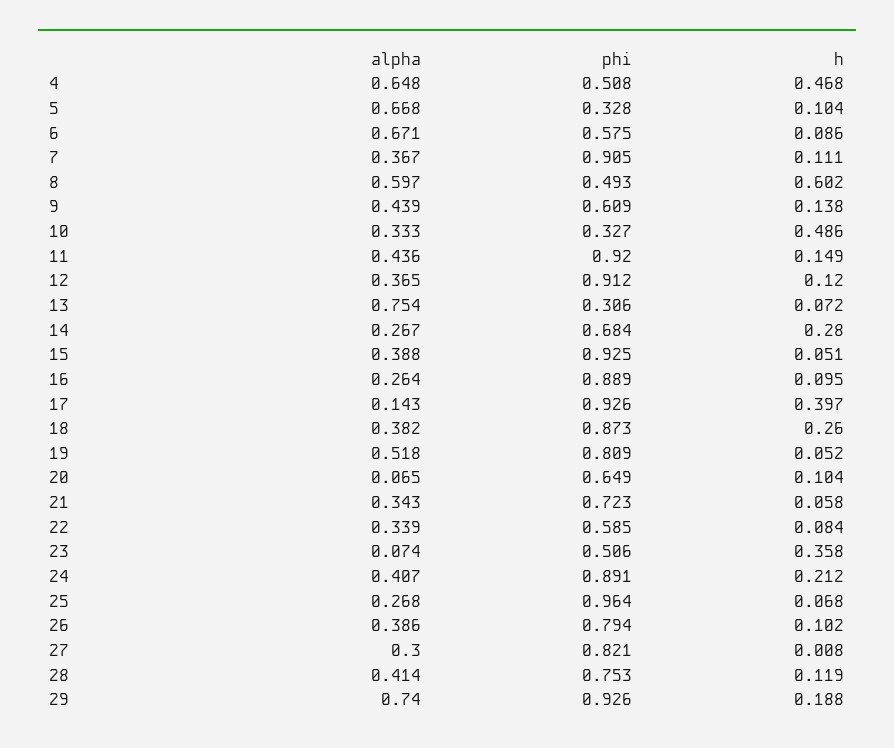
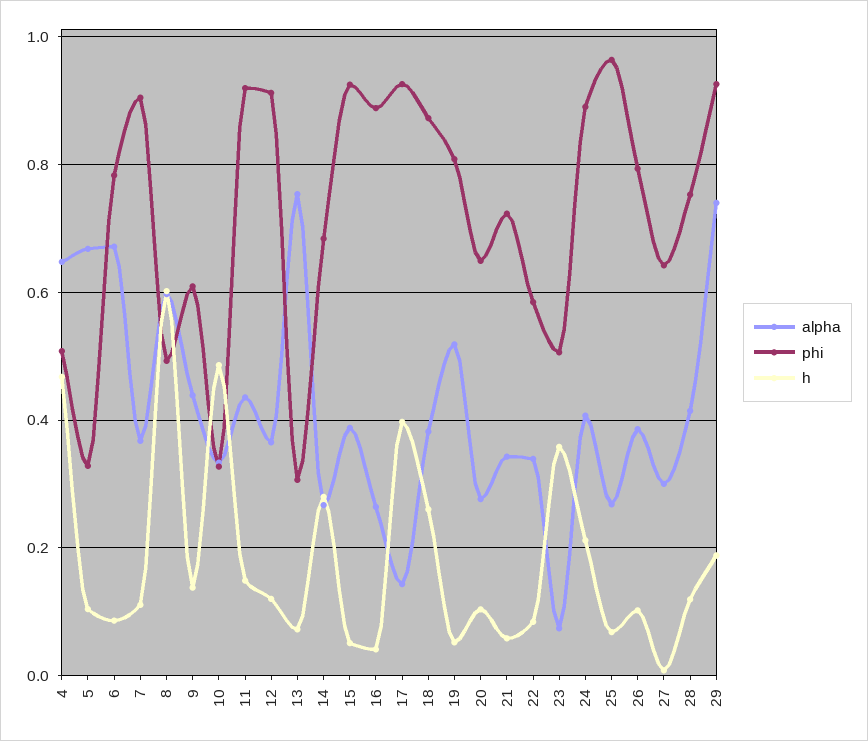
  {
    "alpha": {
      "4": 0.648,
      "5": 0.668,
      "6": 0.671,
      "7": 0.367,
      "8": 0.597,
      "9": 0.439,
      "10": 0.333,
      "11": 0.436,
      "12": 0.365,
      "13": 0.754,
      "14": 0.267,
      "15": 0.388,
      "16": 0.264,
      "17": 0.143,
      "18": 0.382,
      "19": 0.518,
-     "20": 0.065,
+     "20": 0.28,
      "21": 0.343,
      "22": 0.339,
      "23": 0.074,
      "24": 0.407,
      "25": 0.268,
      "26": 0.386,
      "27": 0.3,
      "28": 0.414,
      "29": 0.74
    },
    "phi": {
      "4": 0.508,
      "5": 0.328,
-     "6": 0.575,
+     "6": 0.78,
      "7": 0.905,
      "8": 0.493,
      "9": 0.609,
      "10": 0.327,
      "11": 0.92,
      "12": 0.912,
      "13": 0.306,
      "14": 0.684,
      "15": 0.925,
      "16": 0.889,
      "17": 0.926,
      "18": 0.873,
      "19": 0.809,
      "20": 0.649,
      "21": 0.723,
      "22": 0.585,
      "23": 0.506,
      "24": 0.891,
      "25": 0.964,
      "26": 0.794,
-     "27": 0.821,
+     "27": 0.64,
      "28": 0.753,
      "29": 0.926
    },
    "h": {
      "4": 0.468,
      "5": 0.104,
      "6": 0.086,
      "7": 0.111,
      "8": 0.602,
      "9": 0.138,
      "10": 0.486,
      "11": 0.149,
      "12": 0.12,
      "13": 0.072,
      "14": 0.28,
      "15": 0.051,
-     "16": 0.095,
+     "16": 0.04,
      "17": 0.397,
      "18": 0.26,
      "19": 0.052,
      "20": 0.104,
      "21": 0.058,
      "22": 0.084,
      "23": 0.358,
      "24": 0.212,
      "25": 0.068,
      "26": 0.102,
      "27": 0.008,
      "28": 0.119,
      "29": 0.188
    }
  }

